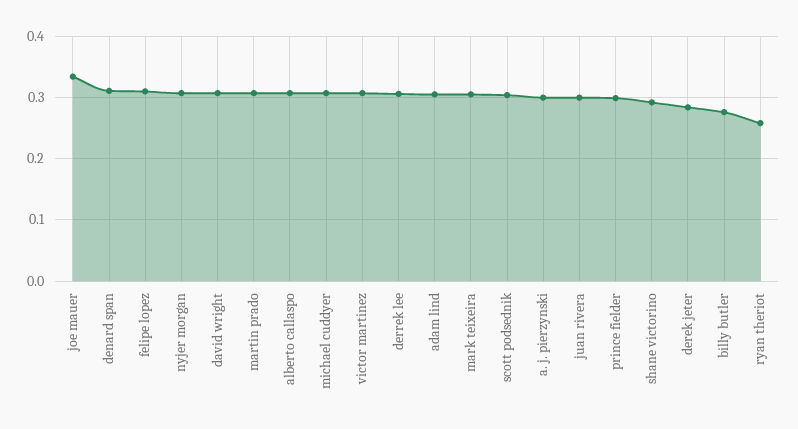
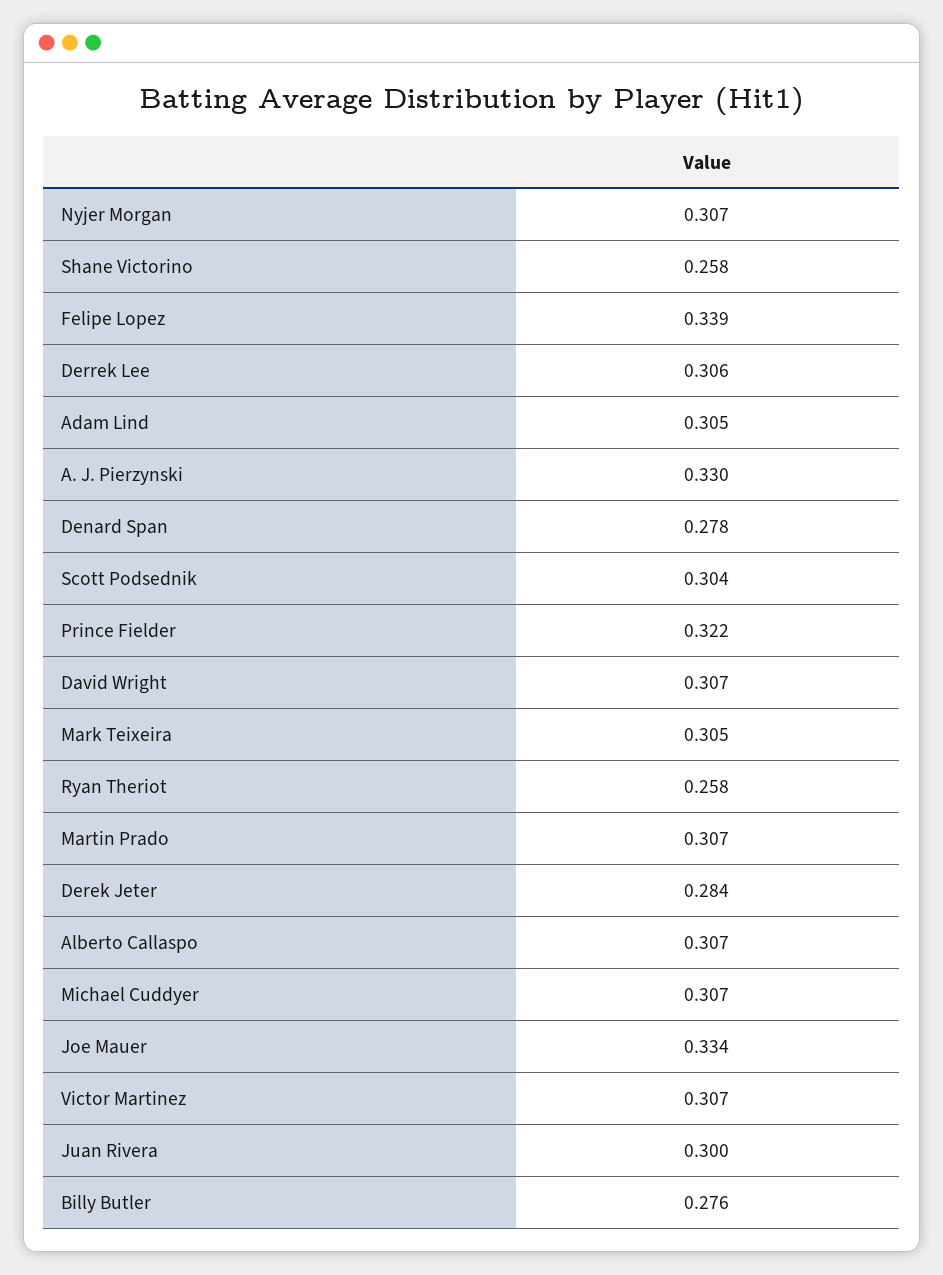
  {
    "joe mauer": 0.334,
-   "denard span": 0.31,
+   "denard span": 0.278,
-   "felipe lopez": 0.31,
+   "felipe lopez": 0.339,
    "nyjer morgan": 0.307,
    "david wright": 0.307,
    "martin prado": 0.307,
    "alberto callaspo": 0.307,
    "michael cuddyer": 0.307,
    "victor martinez": 0.307,
    "derrek lee": 0.306,
    "adam lind": 0.305,
    "mark teixeira": 0.305,
    "scott podsednik": 0.304,
-   "a. j. pierzynski": 0.3,
+   "a. j. pierzynski": 0.33,
    "juan rivera": 0.3,
-   "prince fielder": 0.3,
+   "prince fielder": 0.322,
-   "shane victorino": 0.29,
+   "shane victorino": 0.258,
    "derek jeter": 0.284,
    "billy butler": 0.276,
    "ryan theriot": 0.258
  }

